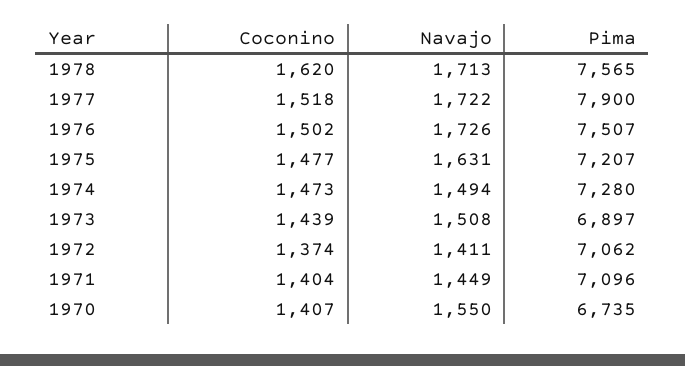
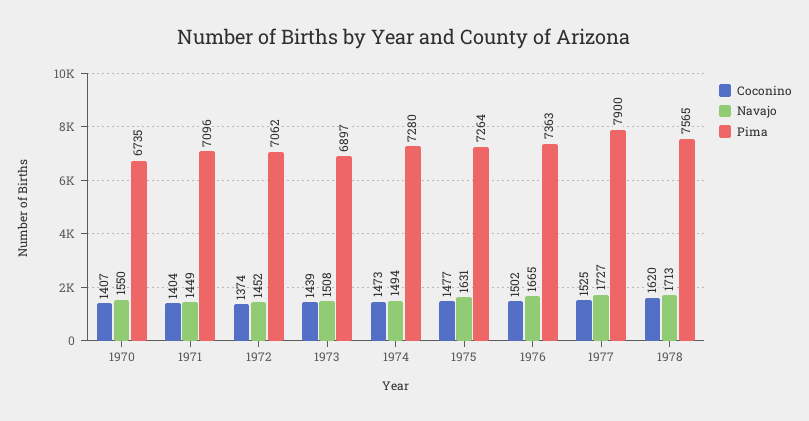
  {
    "Coconino": {
      "1978": 1620,
-     "1977": 1518,
+     "1977": 1525,
      "1976": 1502,
      "1975": 1477,
      "1974": 1473,
      "1973": 1439,
      "1972": 1374,
      "1971": 1404,
      "1970": 1407
    },
    "Navajo": {
      "1978": 1713,
-     "1977": 1722,
+     "1977": 1727,
-     "1976": 1726,
+     "1976": 1665,
      "1975": 1631,
      "1974": 1494,
      "1973": 1508,
-     "1972": 1411,
+     "1972": 1452,
      "1971": 1449,
      "1970": 1550
    },
    "Pima": {
      "1978": 7565,
      "1977": 7900,
-     "1976": 7507,
+     "1976": 7363,
-     "1975": 7207,
+     "1975": 7264,
      "1974": 7280,
      "1973": 6897,
      "1972": 7062,
      "1971": 7096,
      "1970": 6735
    }
  }

